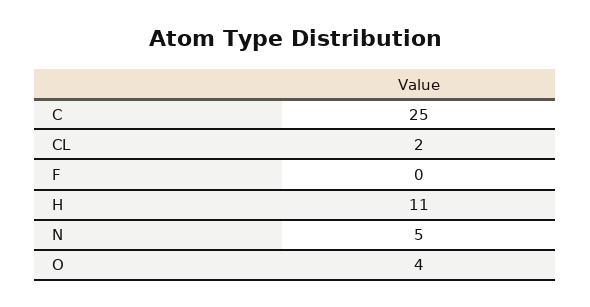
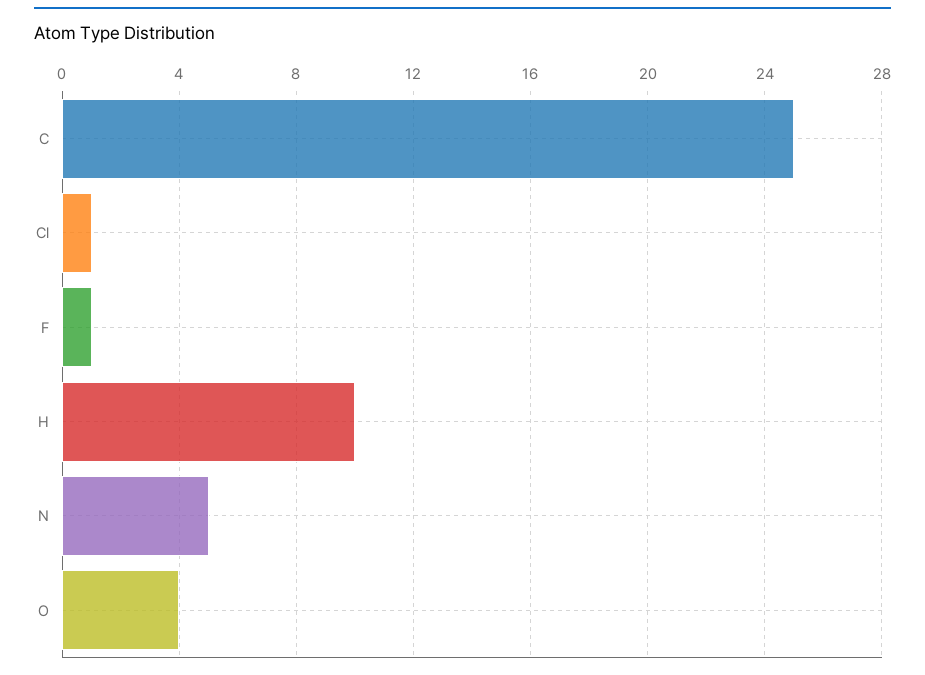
  {
    "C": 25,
-   "CL": 2,
+   "CL": 1,
-   "F": 0,
+   "F": 1,
-   "H": 11,
+   "H": 10,
    "N": 5,
    "O": 4
  }

